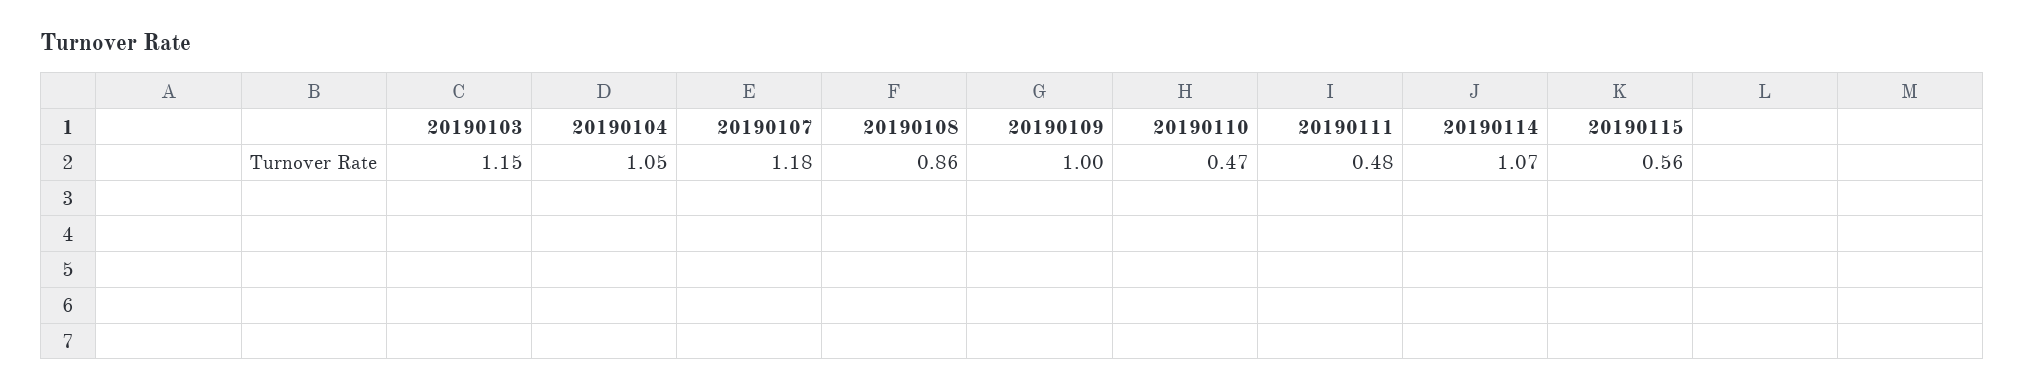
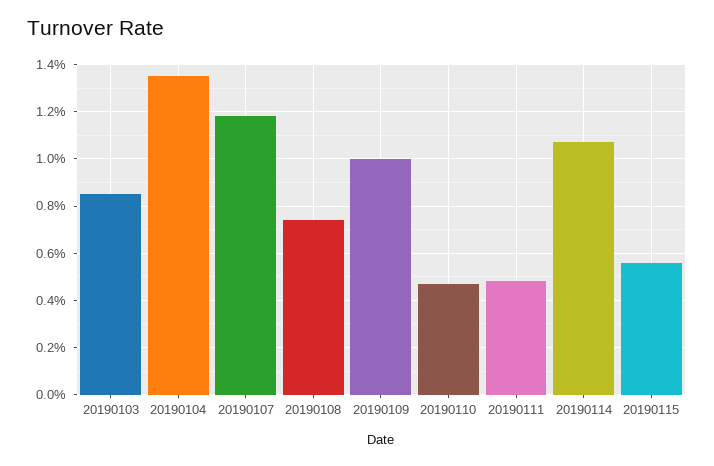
  {
-   "20190103": 1.15,
+   "20190103": 0.85,
-   "20190104": 1.05,
+   "20190104": 1.35,
    "20190107": 1.18,
-   "20190108": 0.86,
+   "20190108": 0.75,
    "20190109": 1,
    "20190110": 0.47,
    "20190111": 0.48,
    "20190114": 1.07,
    "20190115": 0.56
  }

